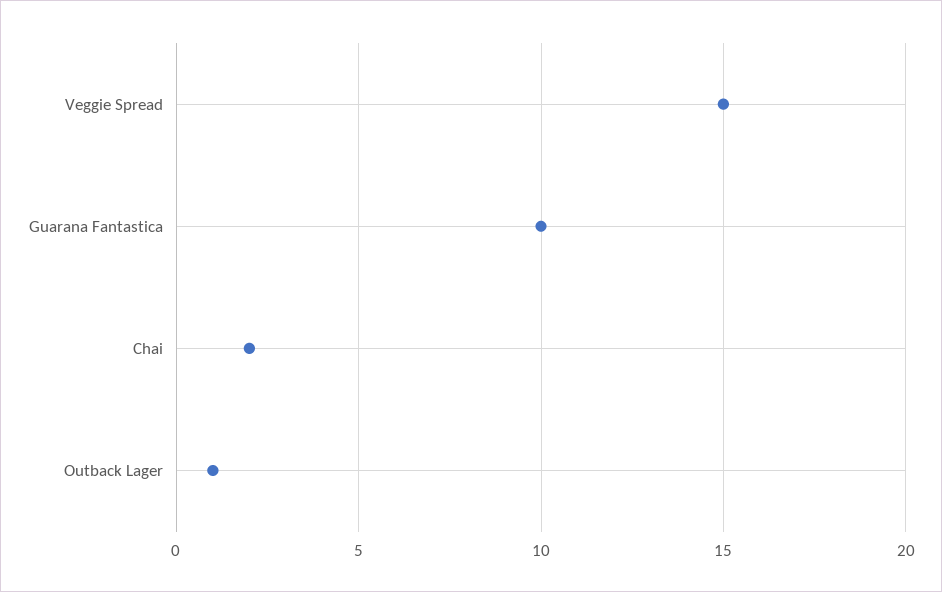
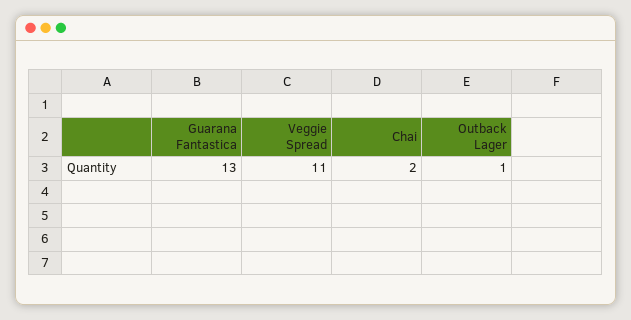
  {
-   "Veggie Spread": 15,
+   "Veggie Spread": 11,
-   "Guarana Fantastica": 10,
+   "Guarana Fantastica": 13,
    "Chai": 2,
    "Outback Lager": 1
  }

